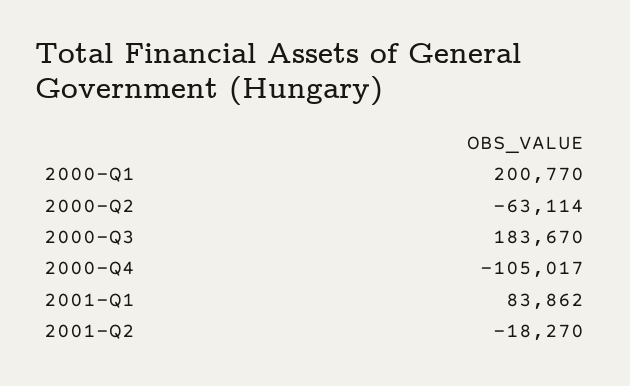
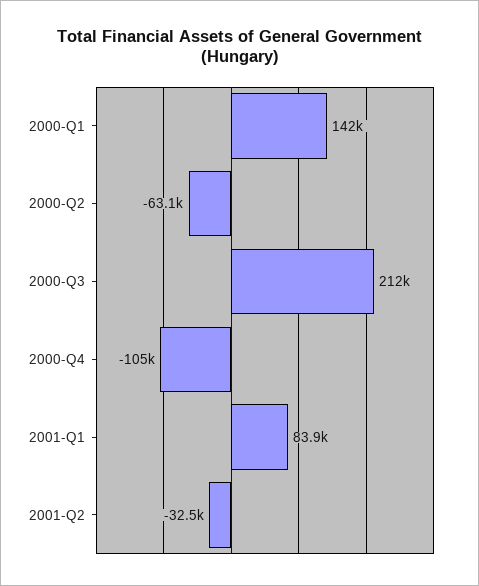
  {
-   "2000-Q1": 200770,
+   "2000-Q1": 142000,
    "2000-Q2": -63114,
-   "2000-Q3": 183670,
+   "2000-Q3": 212000,
    "2000-Q4": -105017,
    "2001-Q1": 83862,
-   "2001-Q2": -18270
+   "2001-Q2": -32500
  }

